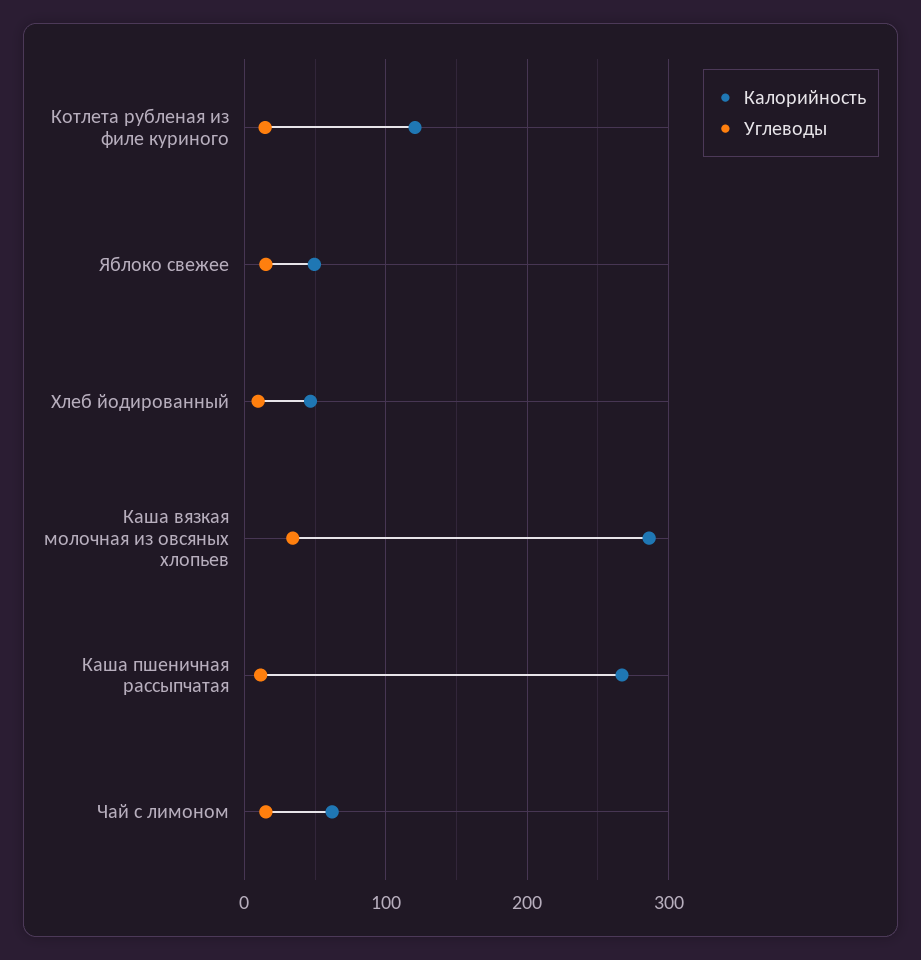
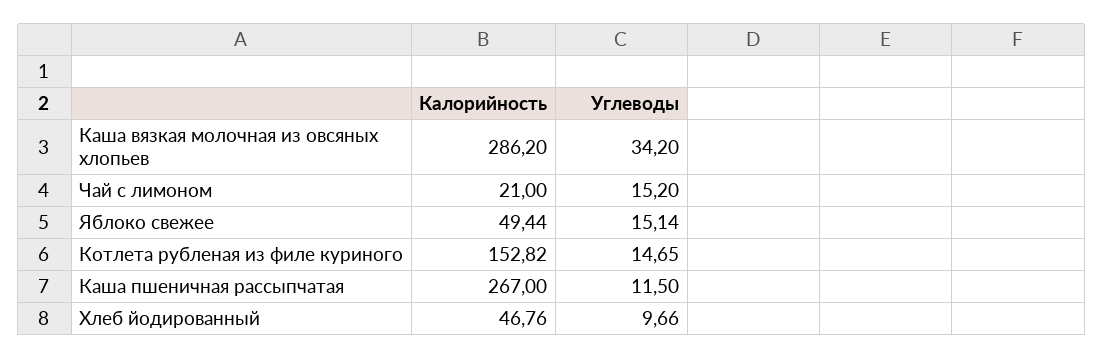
  {
    "Калорийность": {
-     "Котлета рубленая из филе куриного": 120,
+     "Котлета рубленая из филе куриного": 152.82,
      "Яблоко свежее": 49.44,
      "Хлеб йодированный": 46.76,
      "Каша вязкая молочная из овсяных хлопьев": 286.2,
      "Каша пшеничная рассыпчатая": 267,
-     "Чай с лимоном": 60
+     "Чай с лимоном": 21
    },
    "Углеводы": {
      "Котлета рубленая из филе куриного": 14.65,
      "Яблоко свежее": 15.14,
      "Хлеб йодированный": 9.66,
      "Каша вязкая молочная из овсяных хлопьев": 34.2,
      "Каша пшеничная рассыпчатая": 11.5,
      "Чай с лимоном": 15.2
    }
  }

